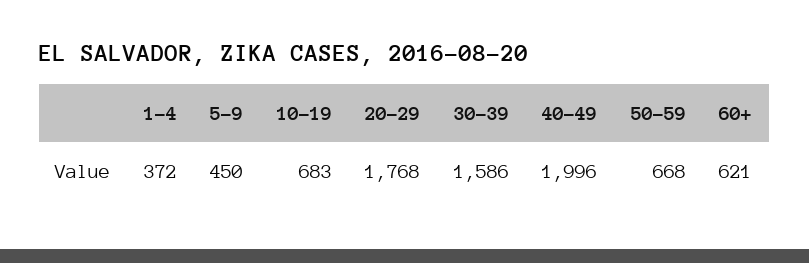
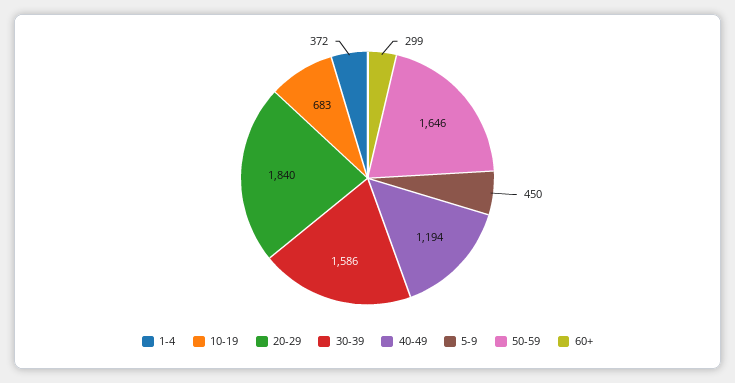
  {
    "1-4": 372,
    "5-9": 450,
    "10-19": 683,
-   "20-29": 1768,
+   "20-29": 1840,
    "30-39": 1586,
-   "40-49": 1996,
+   "40-49": 1194,
-   "50-59": 668,
+   "50-59": 1646,
-   "60+": 621
+   "60+": 299
  }

